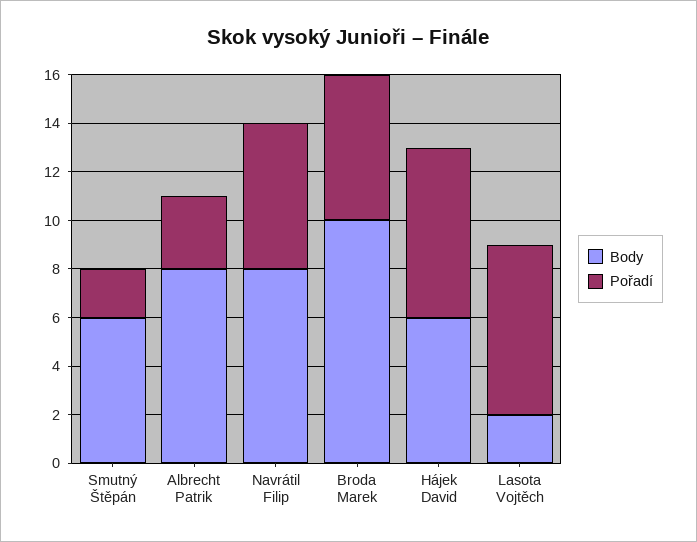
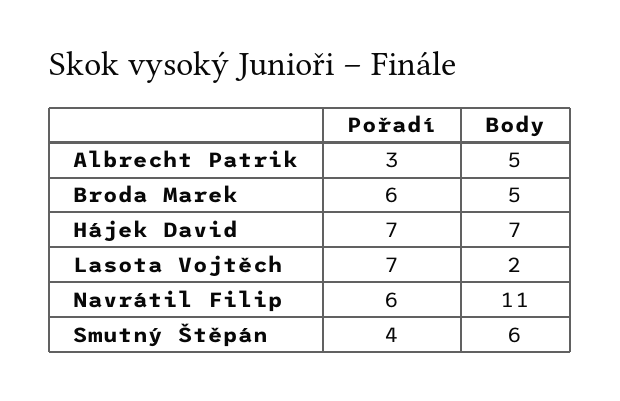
  {
    "Body": {
      "Smutný Štěpán": 6,
-     "Albrecht Patrik": 8,
+     "Albrecht Patrik": 5,
-     "Navrátil Filip": 8,
+     "Navrátil Filip": 11,
-     "Broda Marek": 10,
+     "Broda Marek": 5,
-     "Hájek David": 6,
+     "Hájek David": 7,
      "Lasota Vojtěch": 2
    },
    "Pořadí": {
-     "Smutný Štěpán": 2,
+     "Smutný Štěpán": 4,
      "Albrecht Patrik": 3,
      "Navrátil Filip": 6,
      "Broda Marek": 6,
      "Hájek David": 7,
      "Lasota Vojtěch": 7
    }
  }

